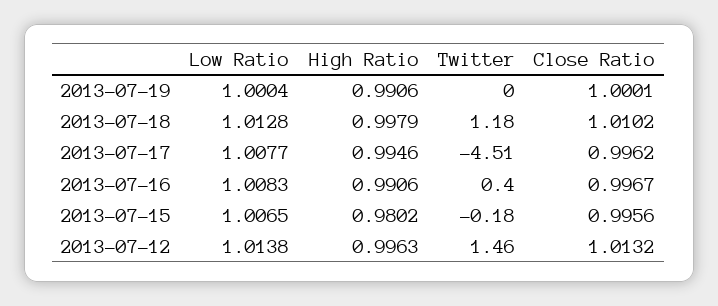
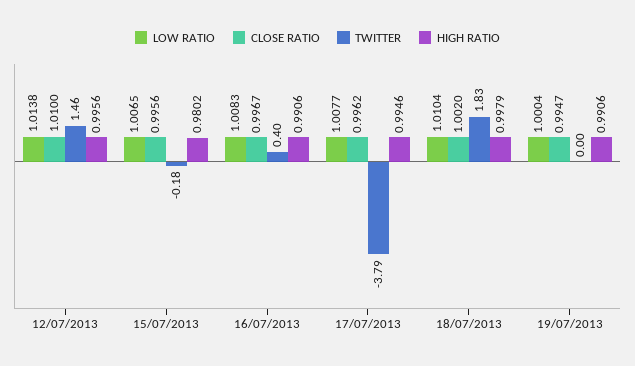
  {
    "Low Ratio": {
      "2013-07-19": 1.0004,
-     "2013-07-18": 1.0128,
+     "2013-07-18": 1.0104,
      "2013-07-17": 1.0077,
      "2013-07-16": 1.0083,
      "2013-07-15": 1.0065,
      "2013-07-12": 1.0138
    },
    "High Ratio": {
      "2013-07-19": 0.9906,
      "2013-07-18": 0.9979,
      "2013-07-17": 0.9946,
      "2013-07-16": 0.9906,
      "2013-07-15": 0.9802,
-     "2013-07-12": 0.9963
+     "2013-07-12": 0.9956
    },
    "Twitter": {
      "2013-07-19": 0,
-     "2013-07-18": 1.18,
+     "2013-07-18": 1.83,
-     "2013-07-17": -4.51,
+     "2013-07-17": -3.79,
      "2013-07-16": 0.4,
      "2013-07-15": -0.18,
      "2013-07-12": 1.46
    },
    "Close Ratio": {
-     "2013-07-19": 1.0001,
+     "2013-07-19": 0.9947,
-     "2013-07-18": 1.0102,
+     "2013-07-18": 1.002,
      "2013-07-17": 0.9962,
      "2013-07-16": 0.9967,
      "2013-07-15": 0.9956,
-     "2013-07-12": 1.0132
+     "2013-07-12": 1.01
    }
  }

